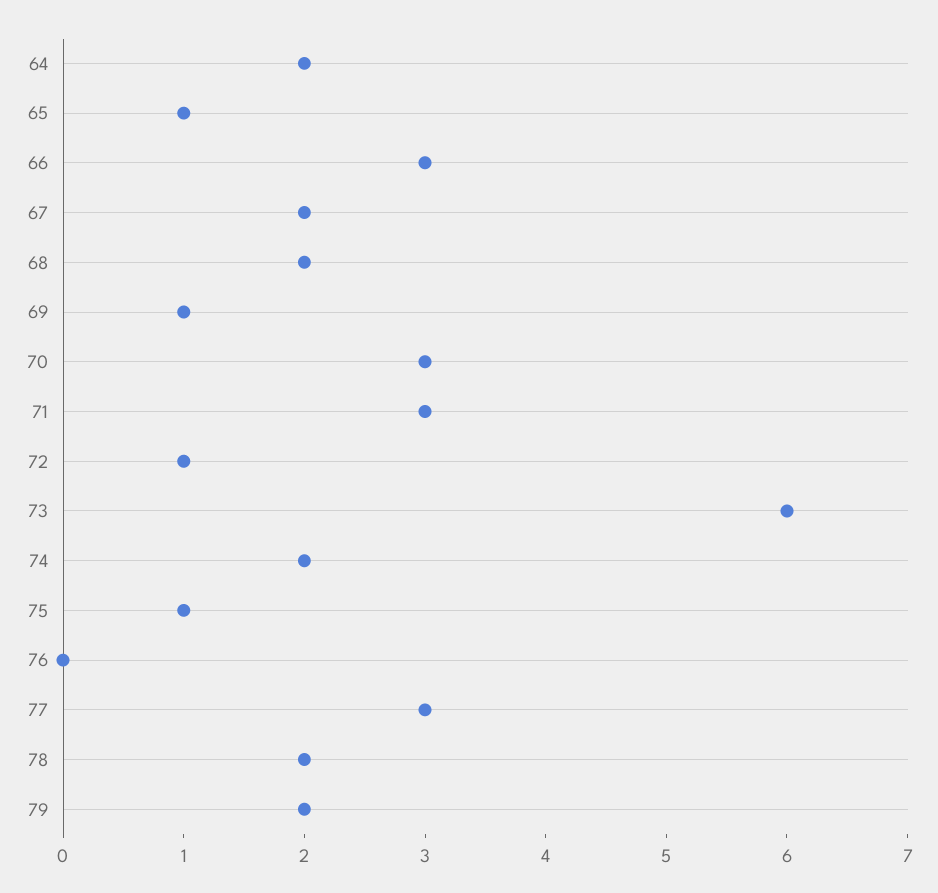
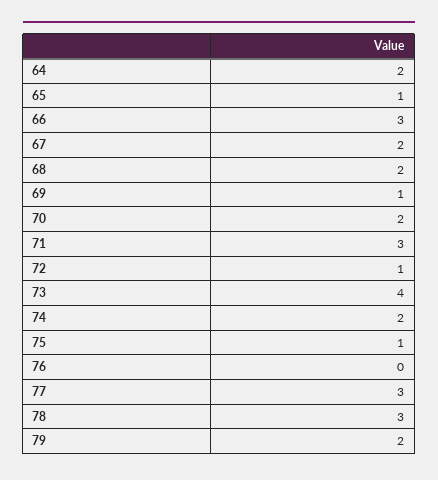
  {
    "64": 2,
    "65": 1,
    "66": 3,
    "67": 2,
    "68": 2,
    "69": 1,
-   "70": 3,
+   "70": 2,
    "71": 3,
    "72": 1,
-   "73": 6,
+   "73": 4,
    "74": 2,
    "75": 1,
    "76": 0,
    "77": 3,
-   "78": 2,
+   "78": 3,
    "79": 2
  }

